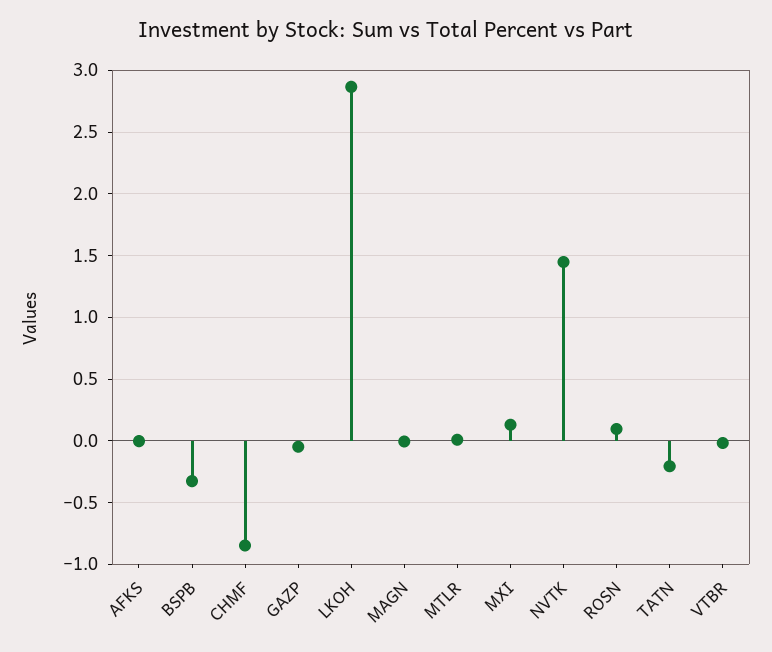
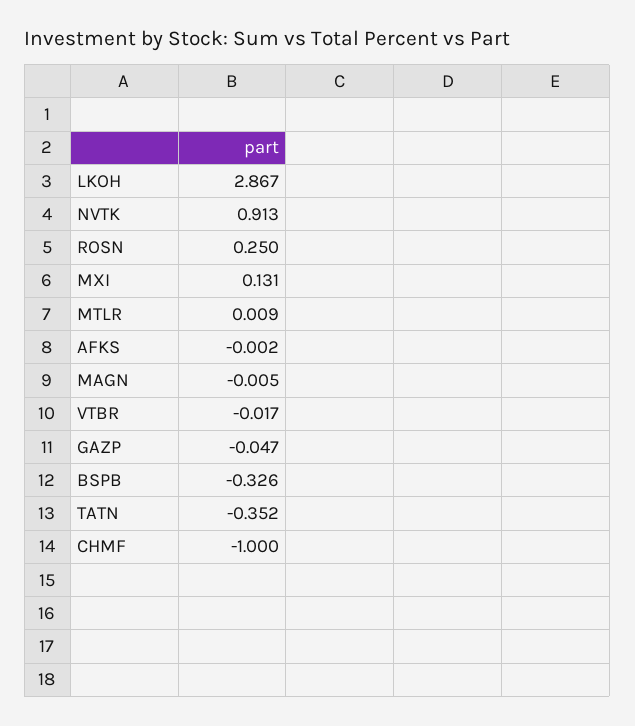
  {
    "AFKS": -0.002,
    "BSPB": -0.326,
-   "CHMF": -0.85,
+   "CHMF": -1,
    "GAZP": -0.047,
    "LKOH": 2.867,
    "MAGN": -0.005,
    "MTLR": 0.009,
    "MXI": 0.131,
-   "NVTK": 1.45,
+   "NVTK": 0.913,
-   "ROSN": 0.1,
+   "ROSN": 0.25,
-   "TATN": -0.2,
+   "TATN": -0.352,
    "VTBR": -0.017
  }

